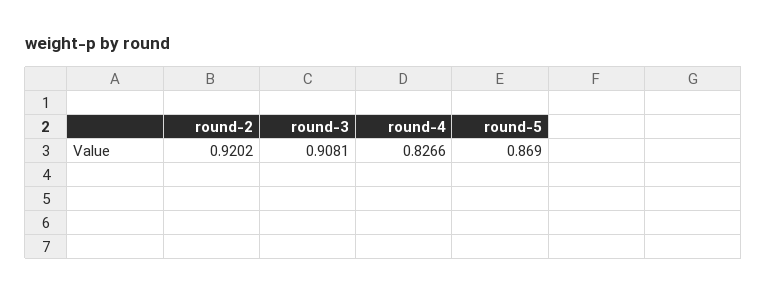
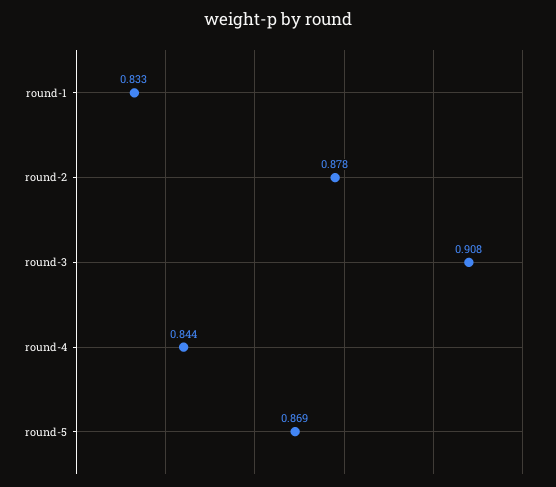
  {
-   "round-2": 0.9202,
+   "round-2": 0.878,
    "round-3": 0.9081,
-   "round-4": 0.8266,
+   "round-4": 0.844,
-   "round-5": 0.869
+   "round-5": 0.869,
+   "round-1": 0.833
  }

